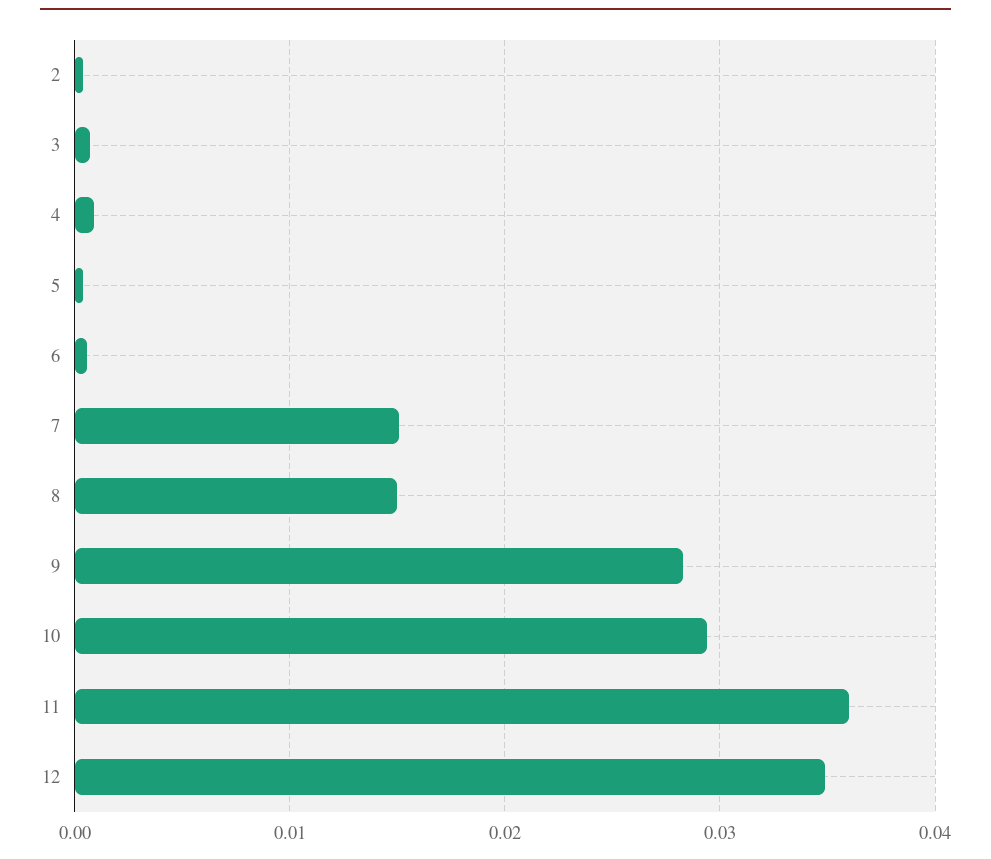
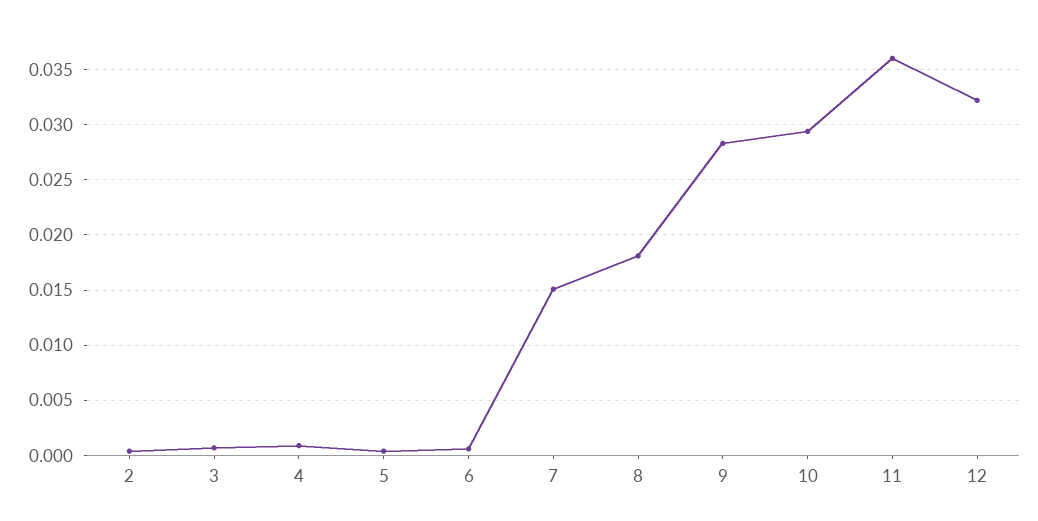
  {
    "2": 0,
    "3": 0.001,
    "4": 0.001,
    "5": 0,
    "6": 0.001,
    "7": 0.015,
-   "8": 0.015,
+   "8": 0.018,
    "9": 0.028,
    "10": 0.029,
    "11": 0.036,
-   "12": 0.035
+   "12": 0.032
  }

